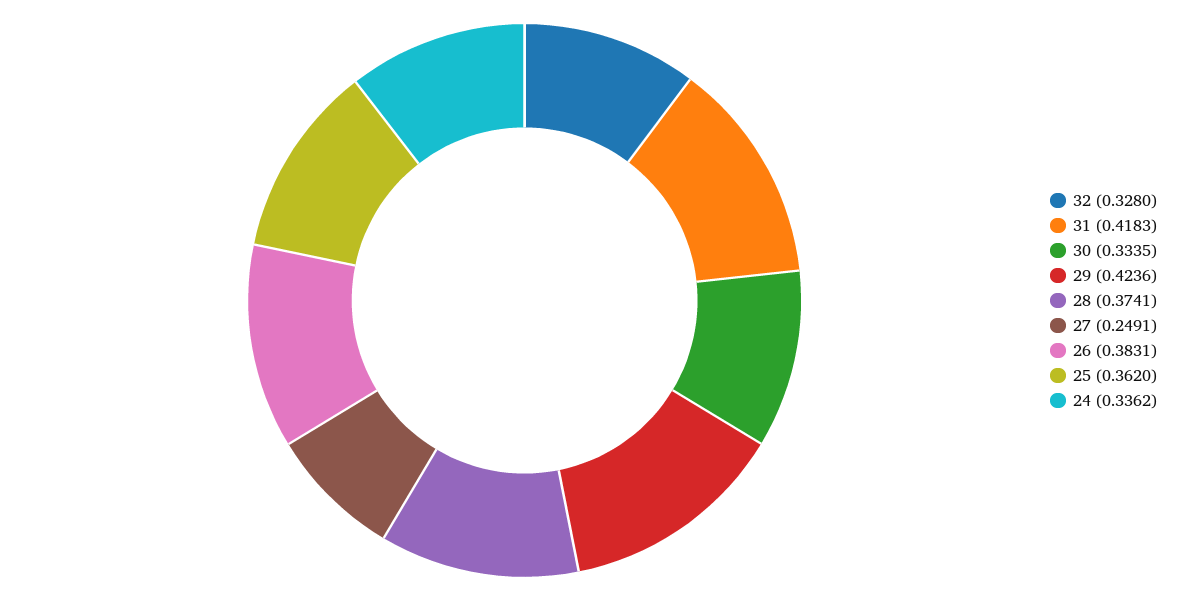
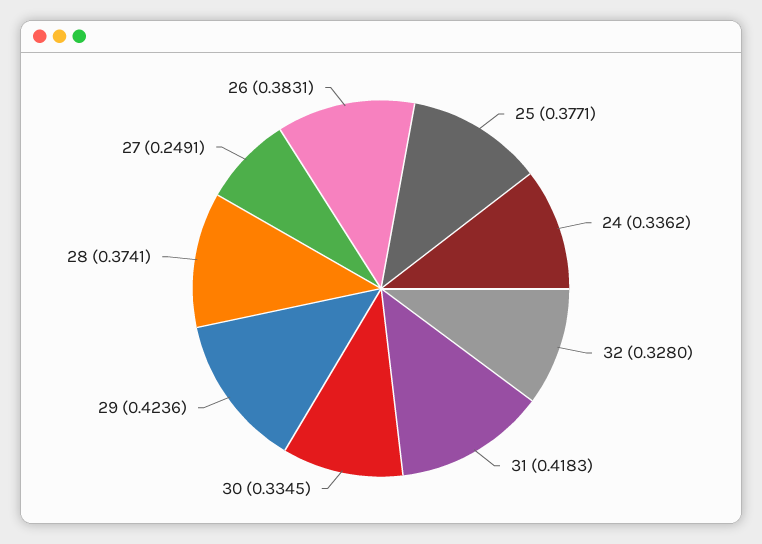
  {
    "32": 0.328,
    "31": 0.4183,
-   "30": 0.3335,
+   "30": 0.3345,
    "29": 0.4236,
    "28": 0.3741,
    "27": 0.2491,
    "26": 0.3831,
-   "25": 0.362,
+   "25": 0.3771,
    "24": 0.3362
  }

